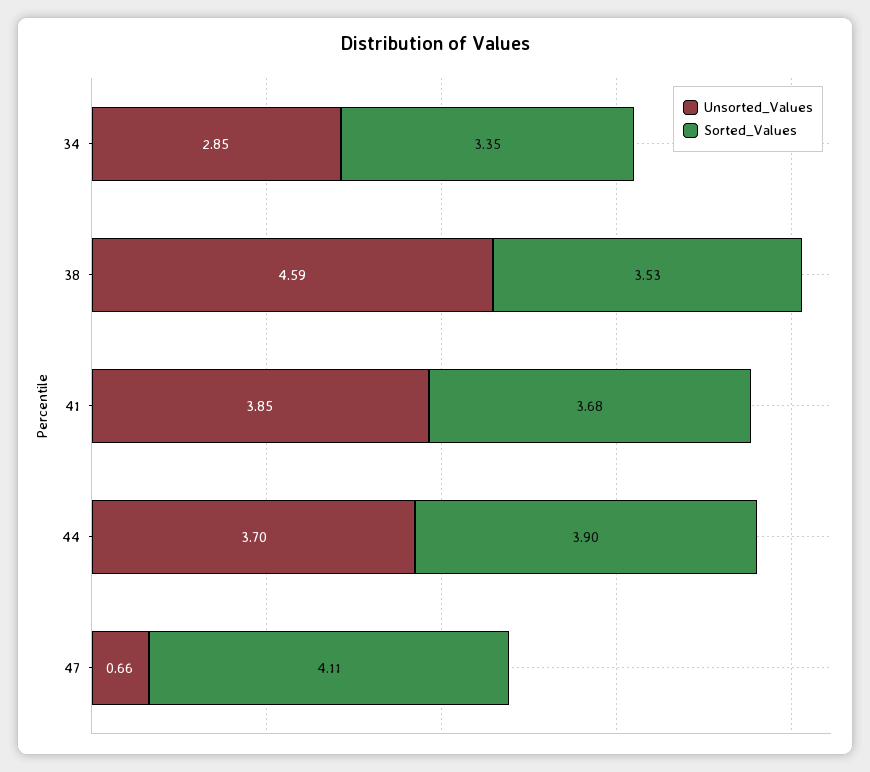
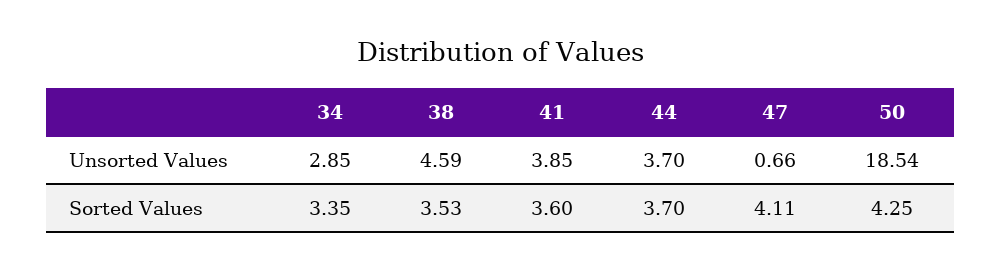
  {
    "Unsorted_Values": {
      "34": 2.85,
      "38": 4.59,
      "41": 3.85,
      "44": 3.7,
-     "47": 0.66
+     "47": 0.66,
+     "50": 18.54
    },
    "Sorted_Values": {
      "34": 3.35,
      "38": 3.53,
-     "41": 3.68,
+     "41": 3.6,
-     "44": 3.9,
+     "44": 3.7,
-     "47": 4.11
+     "47": 4.11,
+     "50": 4.25
    }
  }

